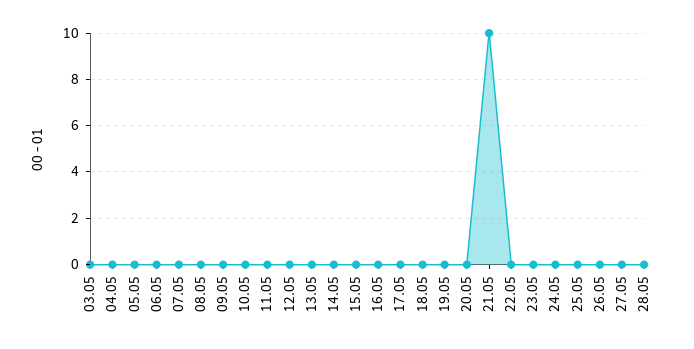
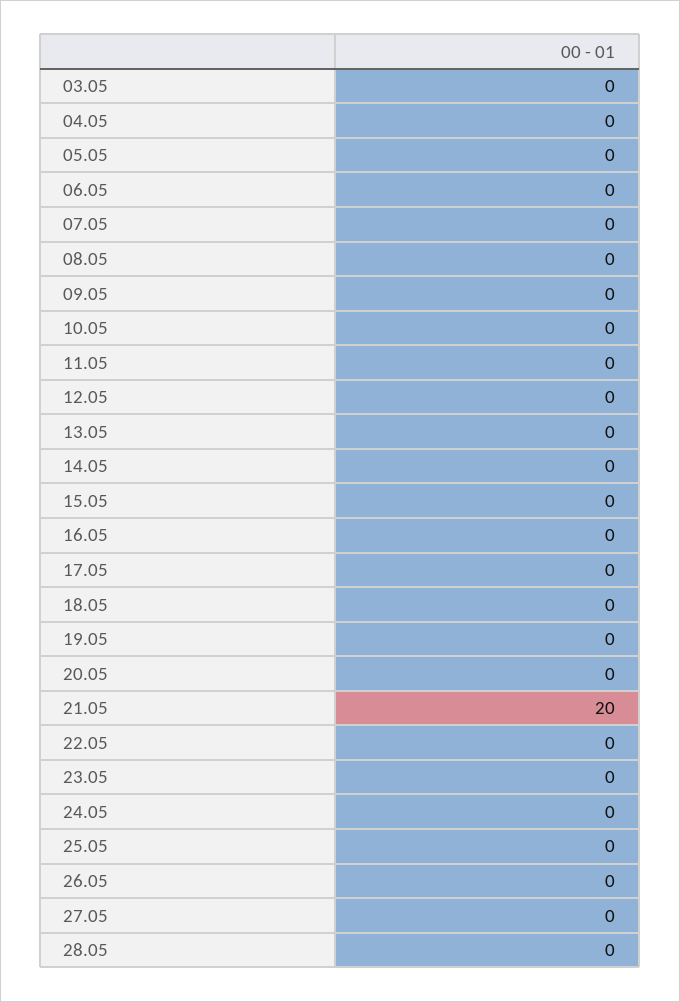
  {
    "03.05": 0,
    "04.05": 0,
    "05.05": 0,
    "06.05": 0,
    "07.05": 0,
    "08.05": 0,
    "09.05": 0,
    "10.05": 0,
    "11.05": 0,
    "12.05": 0,
    "13.05": 0,
    "14.05": 0,
    "15.05": 0,
    "16.05": 0,
    "17.05": 0,
    "18.05": 0,
    "19.05": 0,
    "20.05": 0,
-   "21.05": 10,
+   "21.05": 20,
    "22.05": 0,
    "23.05": 0,
    "24.05": 0,
    "25.05": 0,
    "26.05": 0,
    "27.05": 0,
    "28.05": 0
  }

